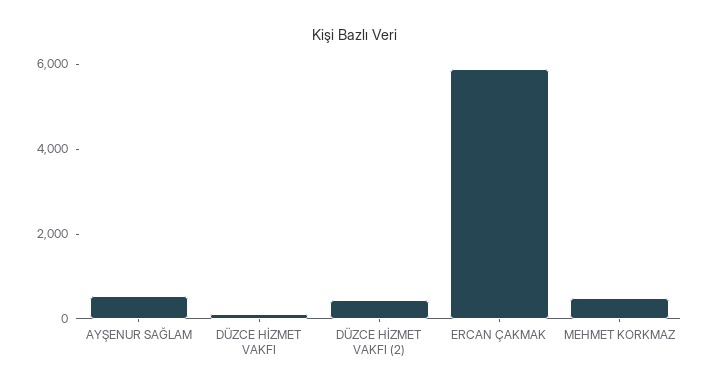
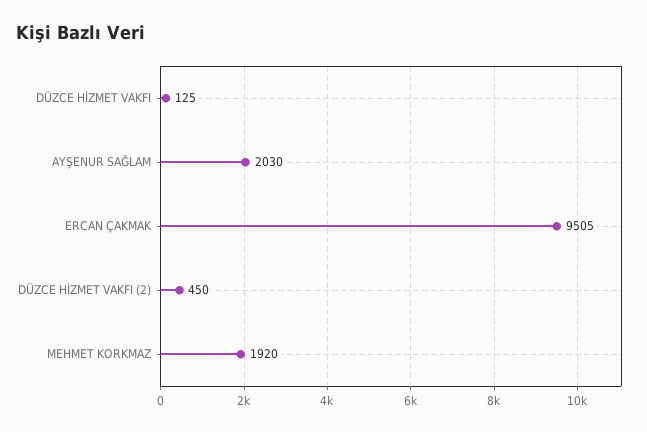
  {
-   "AYŞENUR SAĞLAM": 500,
+   "AYŞENUR SAĞLAM": 2030,
    "DÜZCE HİZMET VAKFI": 125,
    "DÜZCE HİZMET VAKFI (2)": 450,
-   "ERCAN ÇAKMAK": 6000,
+   "ERCAN ÇAKMAK": 9505,
-   "MEHMET KORKMAZ": 500
+   "MEHMET KORKMAZ": 1920
  }

